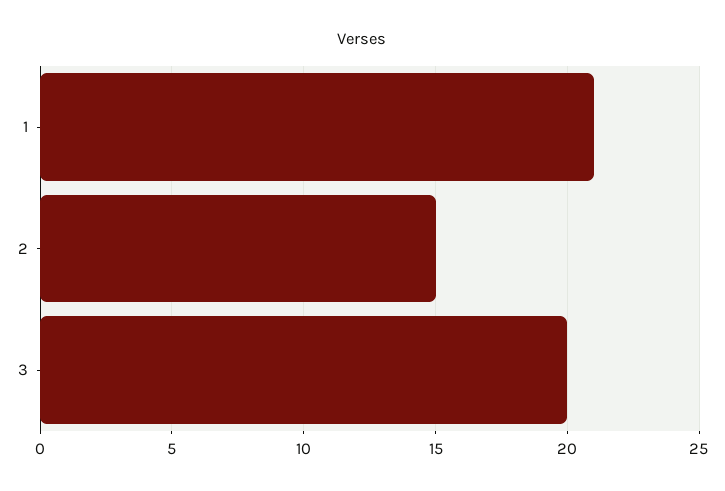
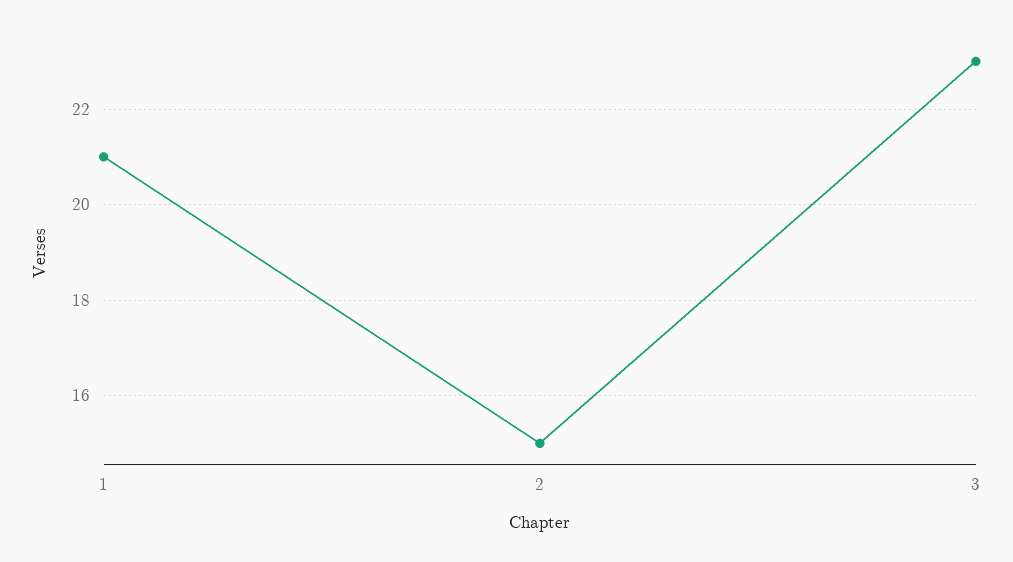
  {
    "1": 21,
    "2": 15,
-   "3": 20
+   "3": 23
  }

